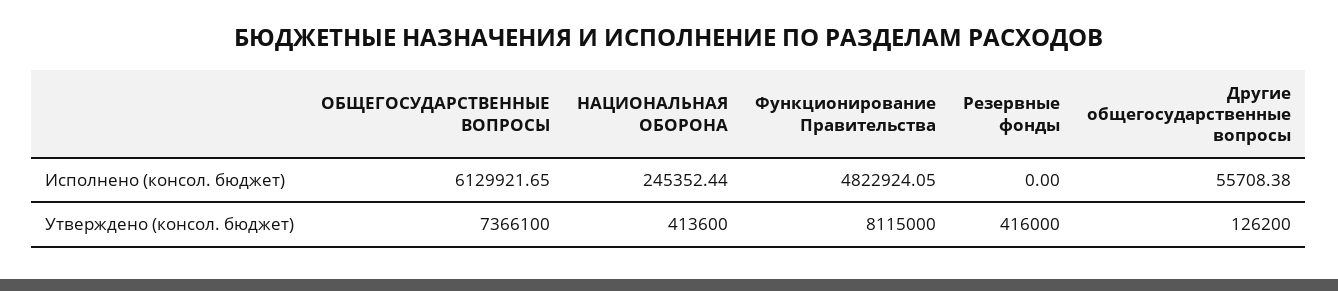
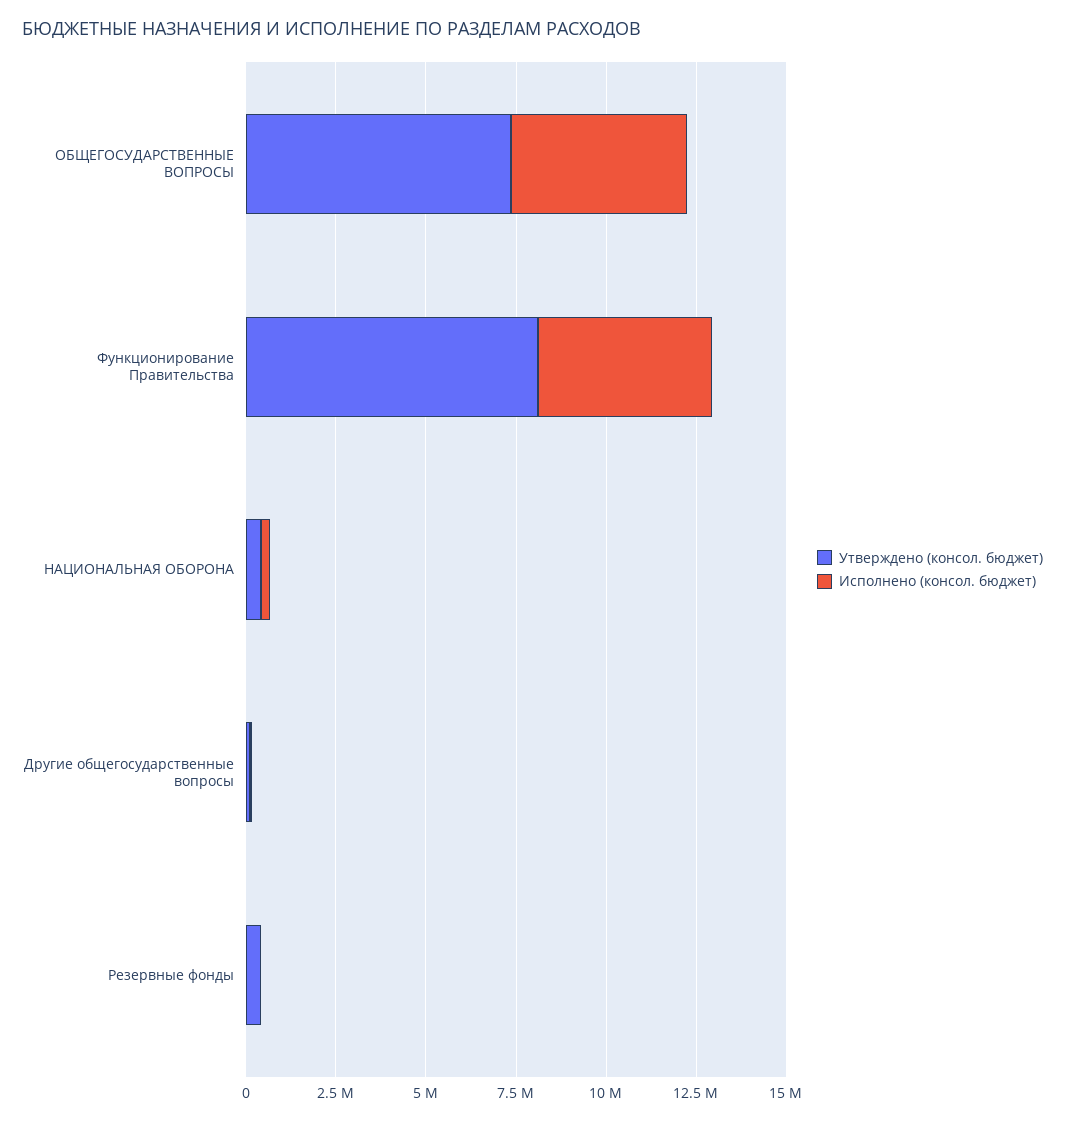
  {
    "Исполнено (консол. бюджет)": {
-     "ОБЩЕГОСУДАРСТВЕННЫЕ ВОПРОСЫ": 6129921.65,
+     "ОБЩЕГОСУДАРСТВЕННЫЕ ВОПРОСЫ": 5000000,
      "НАЦИОНАЛЬНАЯ ОБОРОНА": 245352.44,
      "Функционирование Правительства": 4822924.05,
      "Резервные фонды": 0,
      "Другие общегосударственные вопросы": 55708.38
    },
    "Утверждено (консол. бюджет)": {
      "ОБЩЕГОСУДАРСТВЕННЫЕ ВОПРОСЫ": 7366100,
      "НАЦИОНАЛЬНАЯ ОБОРОНА": 413600,
      "Функционирование Правительства": 8115000,
      "Резервные фонды": 416000,
      "Другие общегосударственные вопросы": 126200
    }
  }

